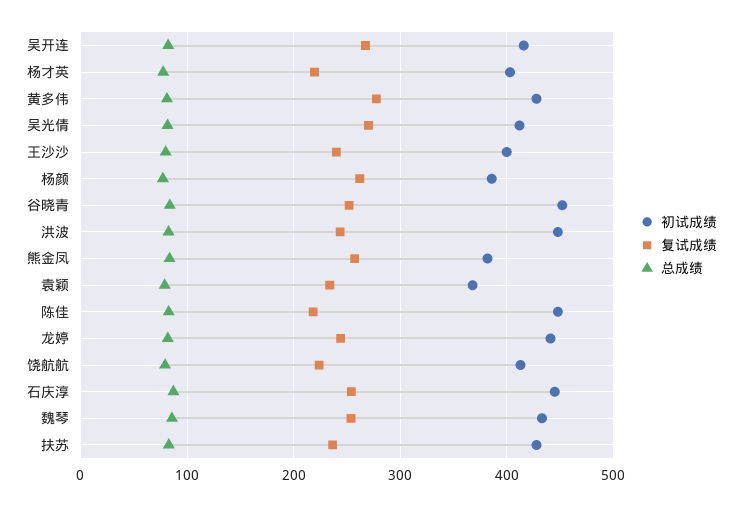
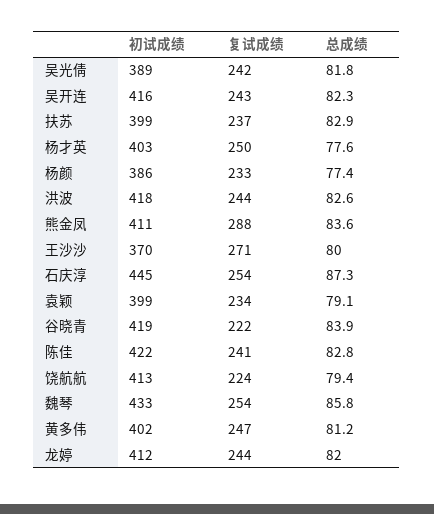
  {
    "初试成绩": {
      "吴开连": 416,
      "杨才英": 403,
-     "黄多伟": 430,
+     "黄多伟": 402,
-     "吴光倩": 410,
+     "吴光倩": 389,
-     "王沙沙": 400,
+     "王沙沙": 370,
      "杨颜": 386,
-     "谷晓青": 450,
+     "谷晓青": 419,
-     "洪波": 450,
+     "洪波": 418,
-     "熊金凤": 380,
+     "熊金凤": 411,
-     "袁颖": 370,
+     "袁颖": 399,
-     "陈佳": 450,
+     "陈佳": 422,
-     "龙婷": 440,
+     "龙婷": 412,
      "饶航航": 413,
      "石庆淳": 445,
      "魏琴": 433,
-     "扶苏": 430
+     "扶苏": 399
    },
    "复试成绩": {
-     "吴开连": 270,
+     "吴开连": 243,
-     "杨才英": 220,
+     "杨才英": 250,
-     "黄多伟": 280,
+     "黄多伟": 247,
-     "吴光倩": 270,
+     "吴光倩": 242,
-     "王沙沙": 240,
+     "王沙沙": 271,
-     "杨颜": 260,
+     "杨颜": 233,
-     "谷晓青": 250,
+     "谷晓青": 222,
      "洪波": 244,
-     "熊金凤": 260,
+     "熊金凤": 288,
      "袁颖": 234,
-     "陈佳": 220,
+     "陈佳": 241,
      "龙婷": 244,
      "饶航航": 224,
      "石庆淳": 254,
      "魏琴": 254,
      "扶苏": 237
    },
    "总成绩": {
      "吴开连": 82.3,
      "杨才英": 77.6,
      "黄多伟": 81.2,
      "吴光倩": 81.8,
      "王沙沙": 80,
      "杨颜": 77.4,
      "谷晓青": 83.9,
      "洪波": 82.6,
      "熊金凤": 83.6,
      "袁颖": 79.1,
      "陈佳": 82.8,
      "龙婷": 82,
      "饶航航": 79.4,
      "石庆淳": 87.3,
      "魏琴": 85.8,
      "扶苏": 82.9
    }
  }

